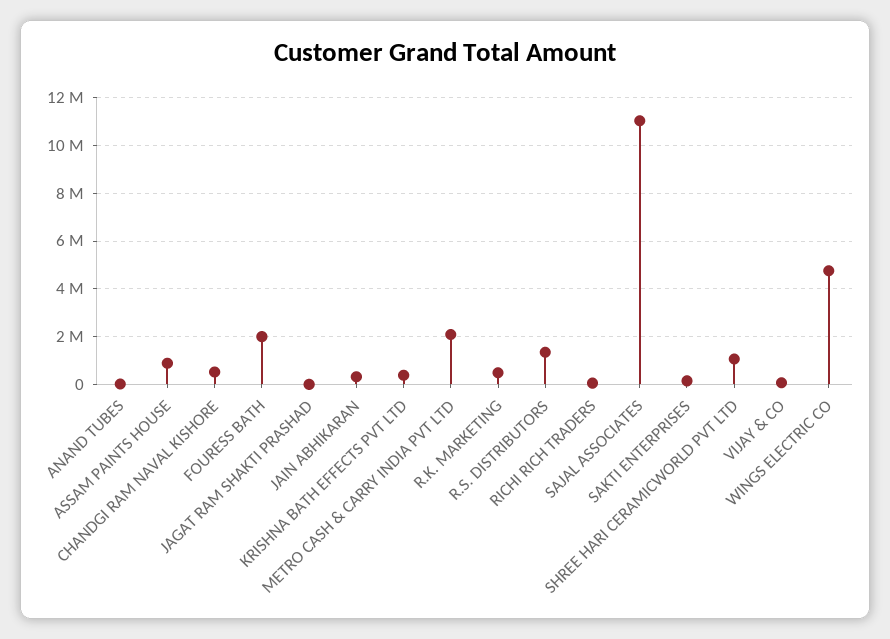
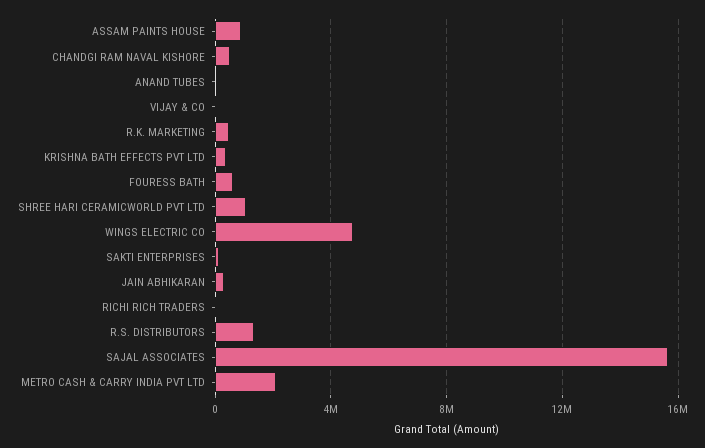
  {
    "ANAND TUBES": 0,
    "ASSAM PAINTS HOUSE": 1000000,
    "CHANDGI RAM NAVAL KISHORE": 500000,
-   "FOURESS BATH": 2000000,
+   "FOURESS BATH": 500000,
-   "JAGAT RAM SHAKTI PRASHAD": 0,
    "JAIN ABHIKARAN": 500000,
    "KRISHNA BATH EFFECTS PVT LTD": 500000,
    "METRO CASH & CARRY INDIA PVT LTD": 2000000,
    "R.K. MARKETING": 500000,
    "R.S. DISTRIBUTORS": 1500000,
    "RICHI RICH TRADERS": 0,
-   "SAJAL ASSOCIATES": 11000000,
+   "SAJAL ASSOCIATES": 15500000,
    "SAKTI ENTERPRISES": 0,
    "SHREE HARI CERAMICWORLD PVT LTD": 1000000,
    "VIJAY & CO": 0,
    "WINGS ELECTRIC CO": 5000000
  }

